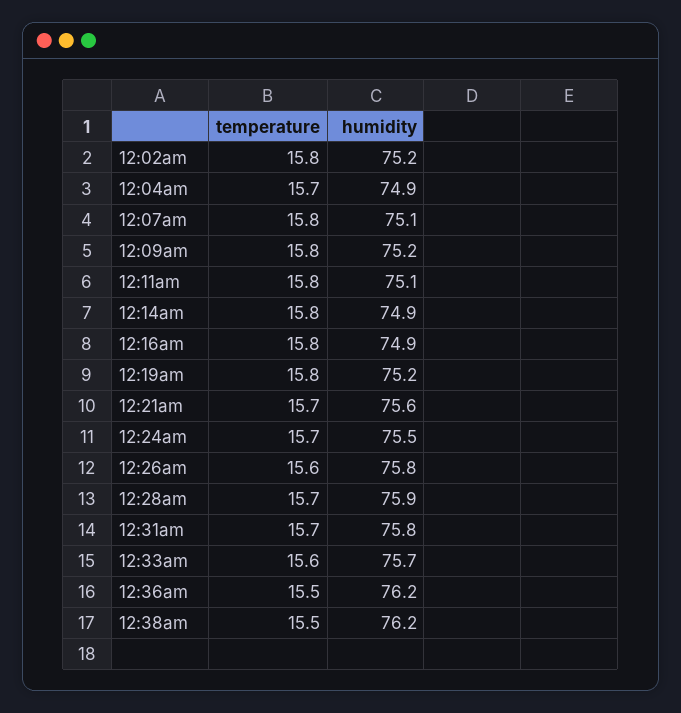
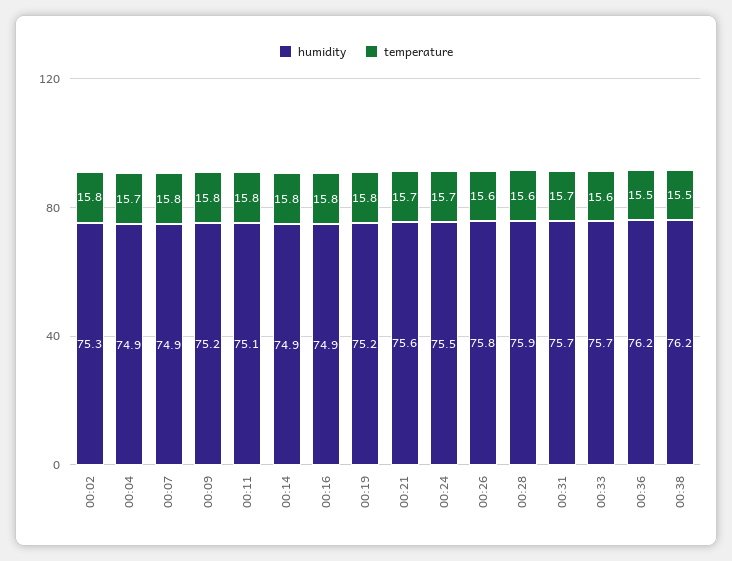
  {
    "temperature": {
      "12:02am": 15.8,
      "12:04am": 15.7,
      "12:07am": 15.8,
      "12:09am": 15.8,
      "12:11am": 15.8,
      "12:14am": 15.8,
      "12:16am": 15.8,
      "12:19am": 15.8,
      "12:21am": 15.7,
      "12:24am": 15.7,
      "12:26am": 15.6,
-     "12:28am": 15.7,
+     "12:28am": 15.6,
      "12:31am": 15.7,
      "12:33am": 15.6,
      "12:36am": 15.5,
      "12:38am": 15.5
    },
    "humidity": {
-     "12:02am": 75.2,
+     "12:02am": 75.3,
      "12:04am": 74.9,
-     "12:07am": 75.1,
+     "12:07am": 74.9,
      "12:09am": 75.2,
      "12:11am": 75.1,
      "12:14am": 74.9,
      "12:16am": 74.9,
      "12:19am": 75.2,
      "12:21am": 75.6,
      "12:24am": 75.5,
      "12:26am": 75.8,
      "12:28am": 75.9,
-     "12:31am": 75.8,
+     "12:31am": 75.7,
      "12:33am": 75.7,
      "12:36am": 76.2,
      "12:38am": 76.2
    }
  }

